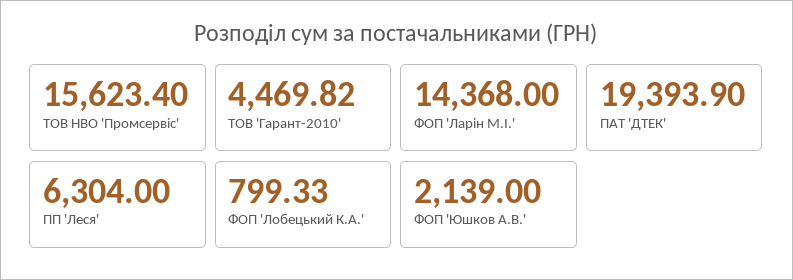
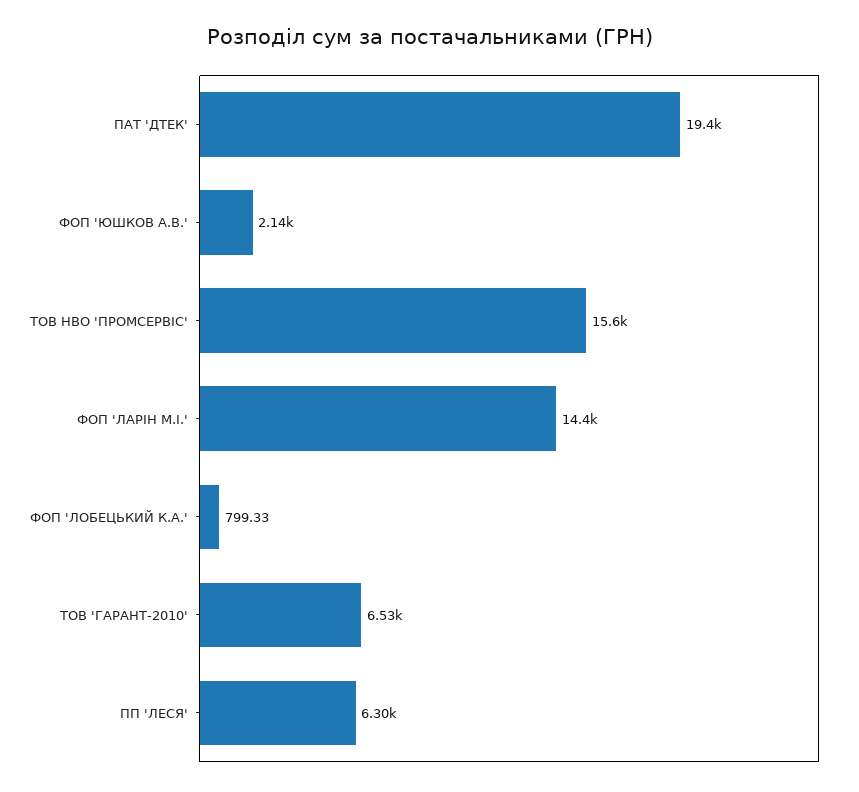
  {
    "ТОВ НВО 'Промсервіс'": 15623.4,
-   "ТОВ 'Гарант-2010'": 4469.82,
+   "ТОВ 'Гарант-2010'": 6530,
    "ФОП 'Ларін М.І.'": 14368,
    "ПАТ 'ДТЕК'": 19393.9,
    "ПП 'Леся'": 6304,
    "ФОП 'Лобецький К.А.'": 799.33,
    "ФОП 'Юшков А.В.'": 2139
  }

